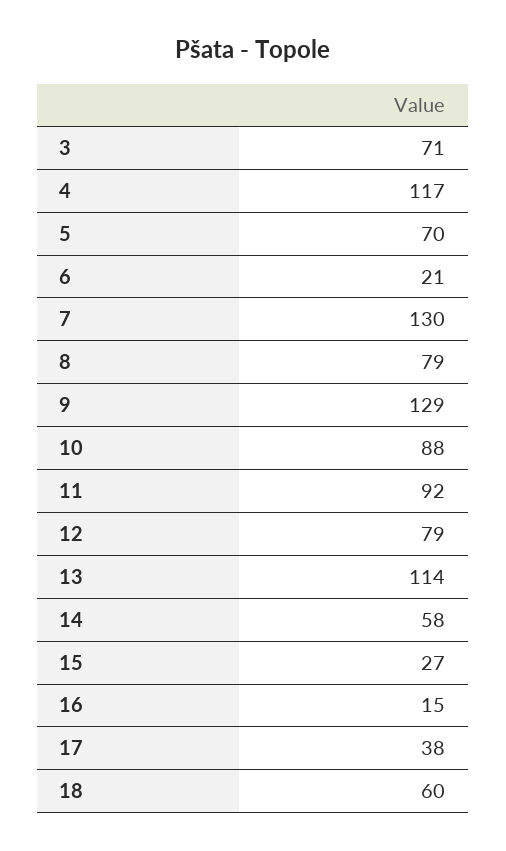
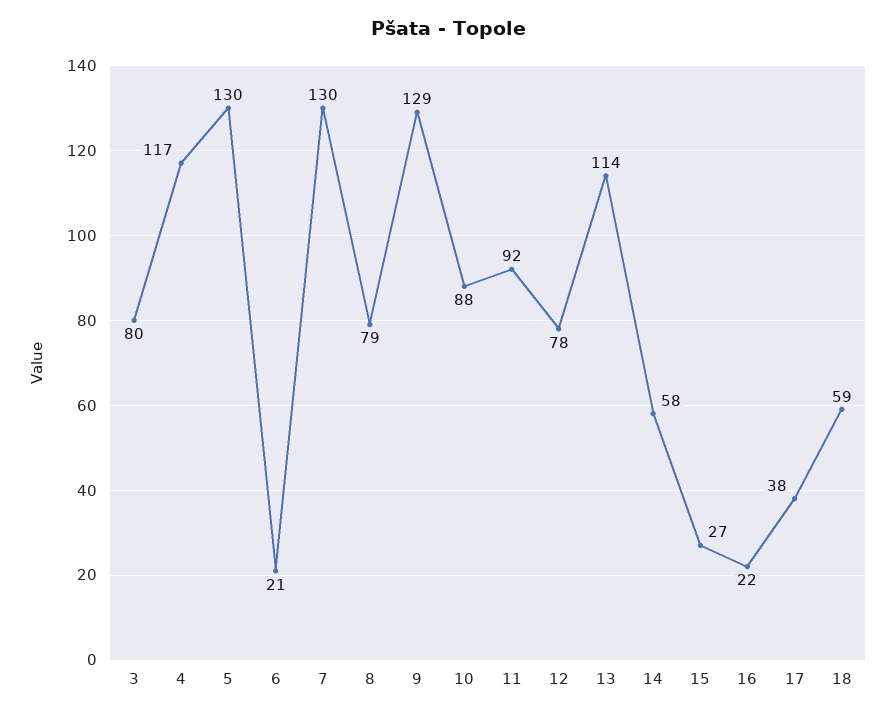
  {
-   "3": 71,
+   "3": 80,
    "4": 117,
-   "5": 70,
+   "5": 130,
    "6": 21,
    "7": 130,
    "8": 79,
    "9": 129,
    "10": 88,
    "11": 92,
-   "12": 79,
+   "12": 78,
    "13": 114,
    "14": 58,
    "15": 27,
-   "16": 15,
+   "16": 22,
    "17": 38,
-   "18": 60
+   "18": 59
  }

